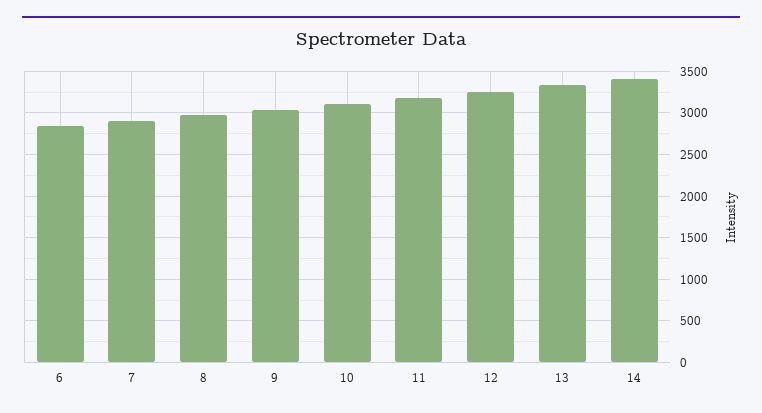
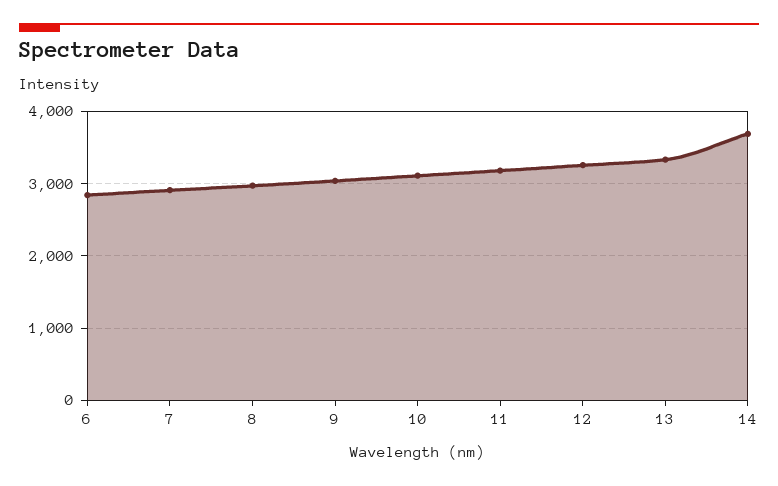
  {
    "6": 2800,
    "7": 2900,
    "8": 3000,
    "9": 3000,
    "10": 3100,
    "11": 3200,
    "12": 3300,
    "13": 3300,
-   "14": 3400
+   "14": 3700
  }

